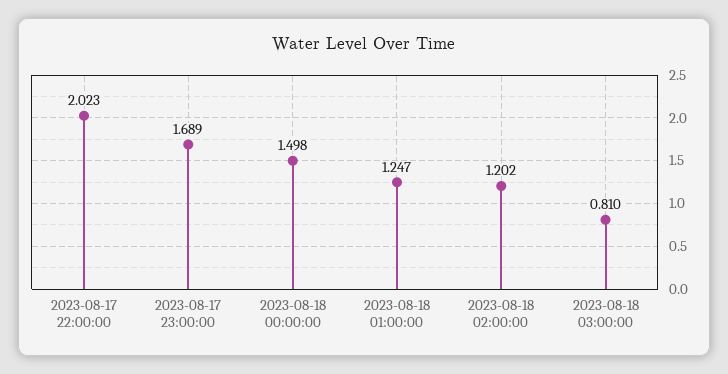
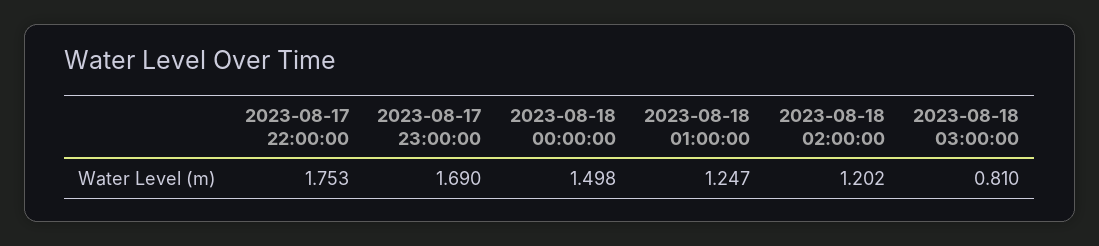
  {
-   "2023-08-17 22:00:00": 2.023,
+   "2023-08-17 22:00:00": 1.753,
-   "2023-08-17 23:00:00": 1.689,
+   "2023-08-17 23:00:00": 1.69,
    "2023-08-18 00:00:00": 1.498,
    "2023-08-18 01:00:00": 1.247,
    "2023-08-18 02:00:00": 1.202,
    "2023-08-18 03:00:00": 0.81
  }

